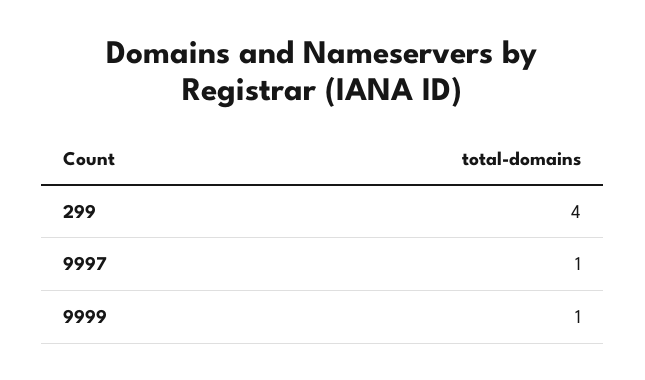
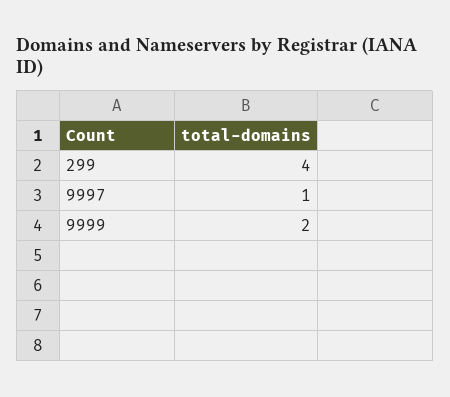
  {
    "299": 4,
    "9997": 1,
-   "9999": 1
+   "9999": 2
  }

